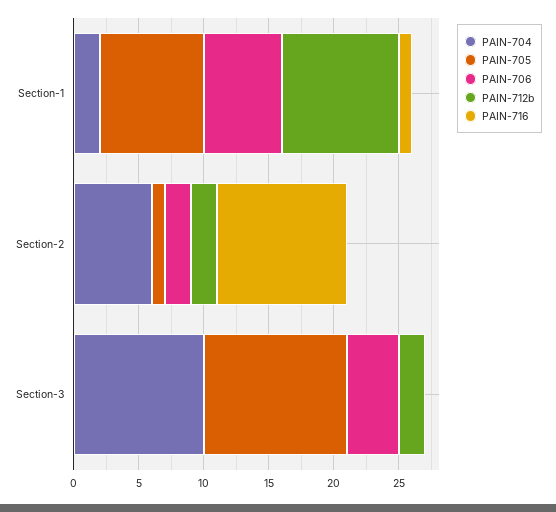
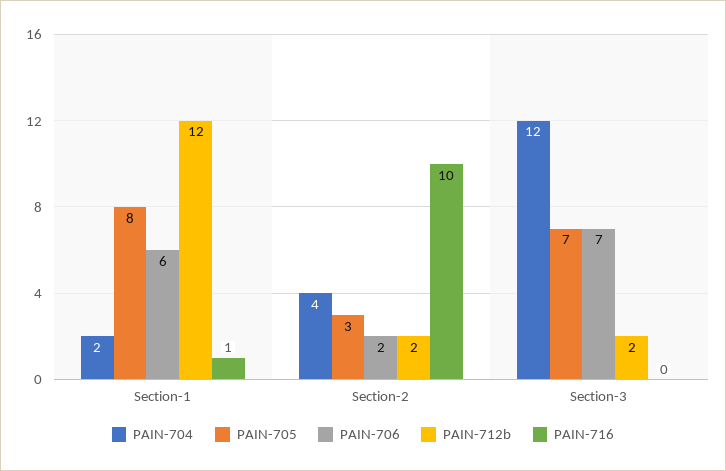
  {
    "PAIN-704": {
      "Section-1": 2,
-     "Section-2": 6,
+     "Section-2": 4,
-     "Section-3": 10
+     "Section-3": 12
    },
    "PAIN-705": {
      "Section-1": 8,
-     "Section-2": 1,
+     "Section-2": 3,
-     "Section-3": 11
+     "Section-3": 7
    },
    "PAIN-706": {
      "Section-1": 6,
      "Section-2": 2,
-     "Section-3": 4
+     "Section-3": 7
    },
    "PAIN-712b": {
-     "Section-1": 9,
+     "Section-1": 12,
      "Section-2": 2,
      "Section-3": 2
    },
    "PAIN-716": {
      "Section-1": 1,
      "Section-2": 10,
      "Section-3": 0
    }
  }

